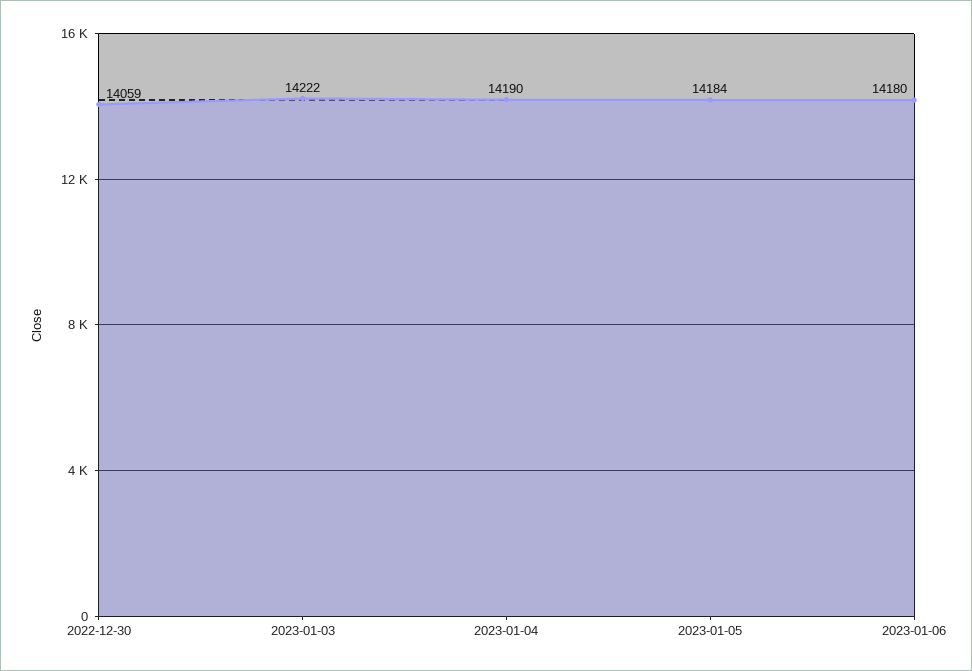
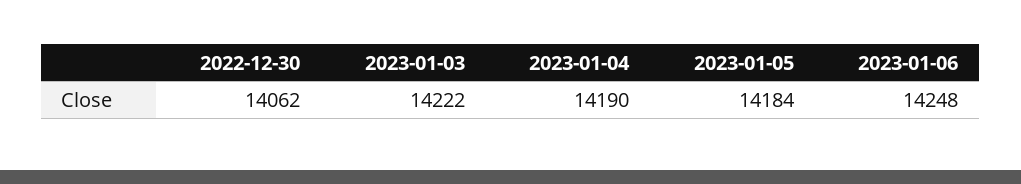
  {
-   "2022-12-30": 14059,
+   "2022-12-30": 14062,
    "2023-01-03": 14222,
    "2023-01-04": 14190,
    "2023-01-05": 14184,
-   "2023-01-06": 14180
+   "2023-01-06": 14248
  }

